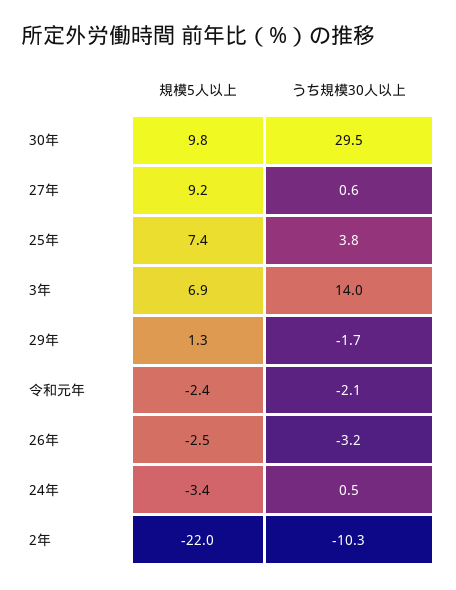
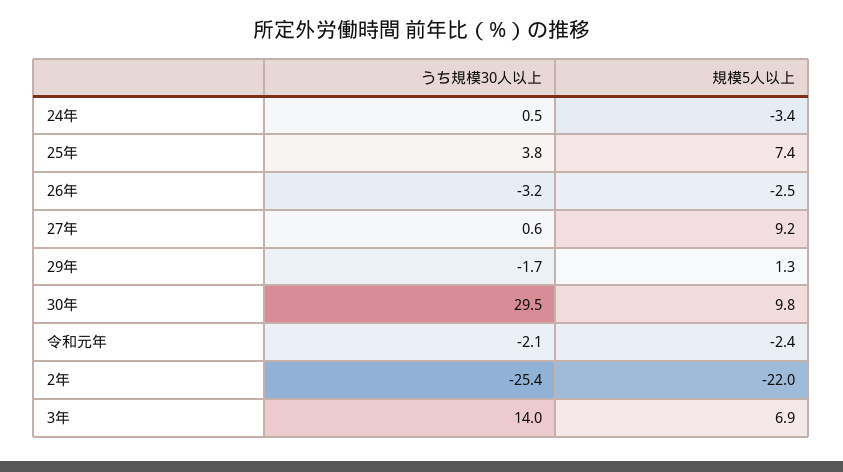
  {
    "規模5人以上": {
      "30年": 9.8,
      "27年": 9.2,
      "25年": 7.4,
      "3年": 6.9,
      "29年": 1.3,
      "令和元年": -2.4,
      "26年": -2.5,
      "24年": -3.4,
      "2年": -22
    },
    "うち規模30人以上": {
      "30年": 29.5,
      "27年": 0.6,
      "25年": 3.8,
      "3年": 14,
      "29年": -1.7,
      "令和元年": -2.1,
      "26年": -3.2,
      "24年": 0.5,
-     "2年": -10.3
+     "2年": -25.4
    }
  }

